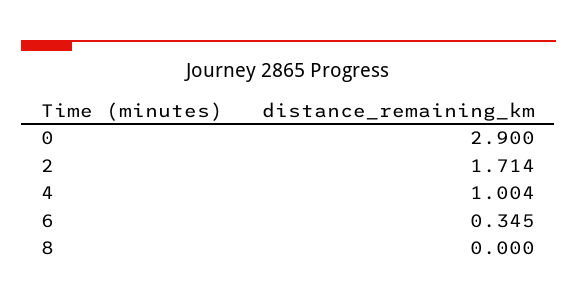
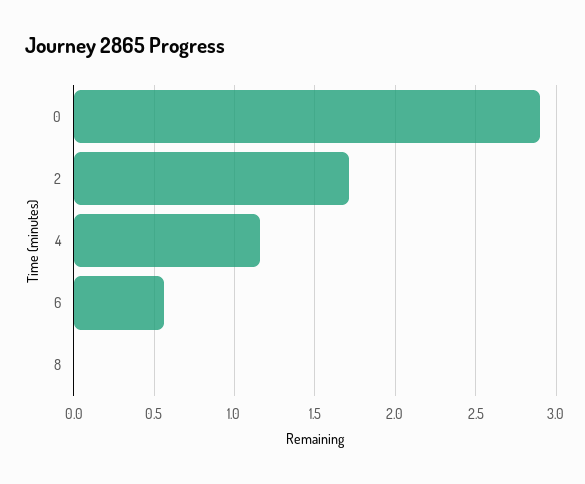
  {
    "0": 2.9,
    "2": 1.714,
-   "4": 1.004,
+   "4": 1.15,
-   "6": 0.345,
+   "6": 0.55,
    "8": 0
  }

